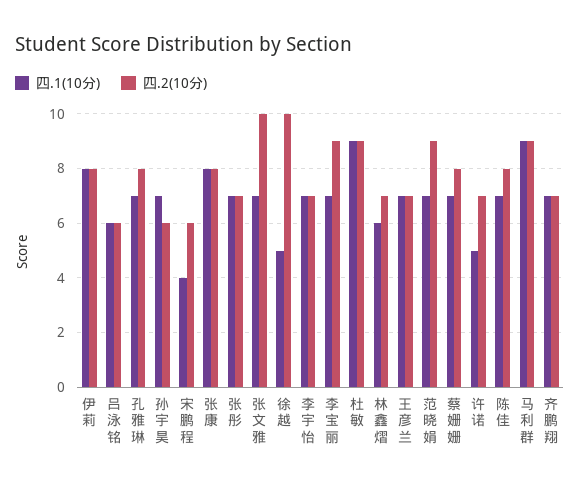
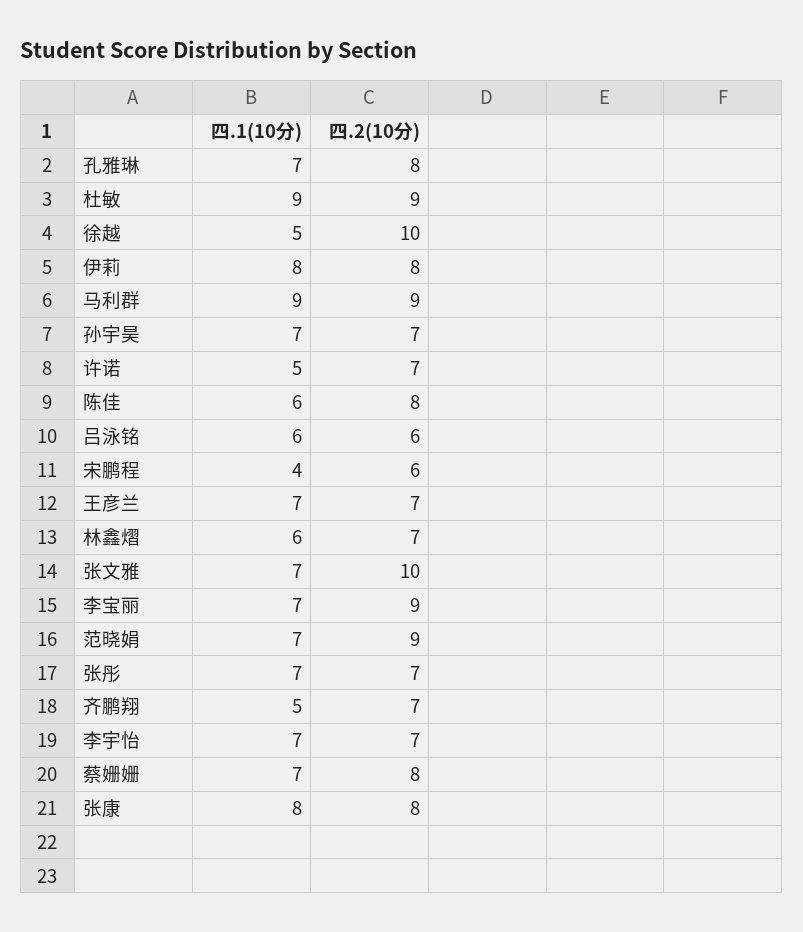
  {
    "四.1(10分)": {
      "伊莉": 8,
      "吕泳铭": 6,
      "孔雅琳": 7,
      "孙宇昊": 7,
      "宋鹏程": 4,
      "张康": 8,
      "张彤": 7,
      "张文雅": 7,
      "徐越": 5,
      "李宇怡": 7,
      "李宝丽": 7,
      "杜敏": 9,
      "林鑫熠": 6,
      "王彦兰": 7,
      "范晓娟": 7,
      "蔡姗姗": 7,
      "许诺": 5,
-     "陈佳": 7,
+     "陈佳": 6,
      "马利群": 9,
-     "齐鹏翔": 7
+     "齐鹏翔": 5
    },
    "四.2(10分)": {
      "伊莉": 8,
      "吕泳铭": 6,
      "孔雅琳": 8,
-     "孙宇昊": 6,
+     "孙宇昊": 7,
      "宋鹏程": 6,
      "张康": 8,
      "张彤": 7,
      "张文雅": 10,
      "徐越": 10,
      "李宇怡": 7,
      "李宝丽": 9,
      "杜敏": 9,
      "林鑫熠": 7,
      "王彦兰": 7,
      "范晓娟": 9,
      "蔡姗姗": 8,
      "许诺": 7,
      "陈佳": 8,
      "马利群": 9,
      "齐鹏翔": 7
    }
  }

